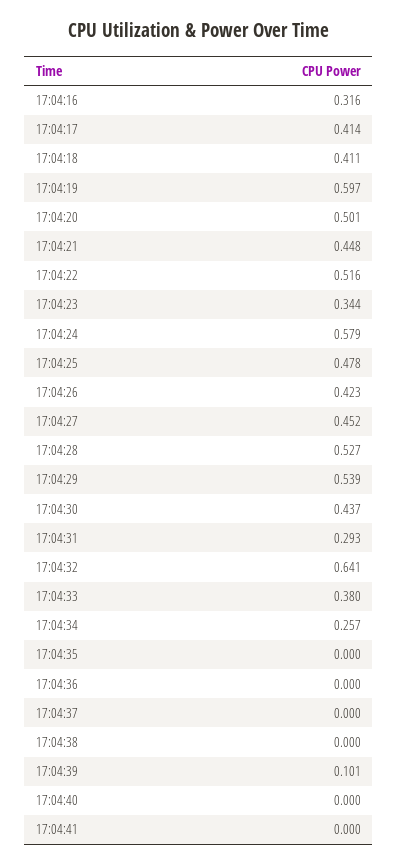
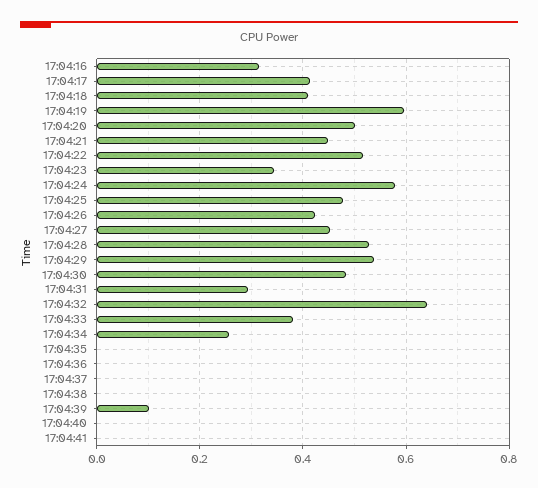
  {
    "17:04:16": 0.316,
    "17:04:17": 0.414,
    "17:04:18": 0.411,
    "17:04:19": 0.597,
    "17:04:20": 0.501,
    "17:04:21": 0.448,
    "17:04:22": 0.516,
    "17:04:23": 0.344,
    "17:04:24": 0.579,
    "17:04:25": 0.478,
    "17:04:26": 0.423,
    "17:04:27": 0.452,
    "17:04:28": 0.527,
    "17:04:29": 0.539,
-   "17:04:30": 0.437,
+   "17:04:30": 0.48,
    "17:04:31": 0.293,
    "17:04:32": 0.641,
    "17:04:33": 0.38,
    "17:04:34": 0.257,
    "17:04:35": 0,
    "17:04:36": 0,
    "17:04:37": 0,
    "17:04:38": 0,
    "17:04:39": 0.101,
    "17:04:40": 0,
    "17:04:41": 0
  }

